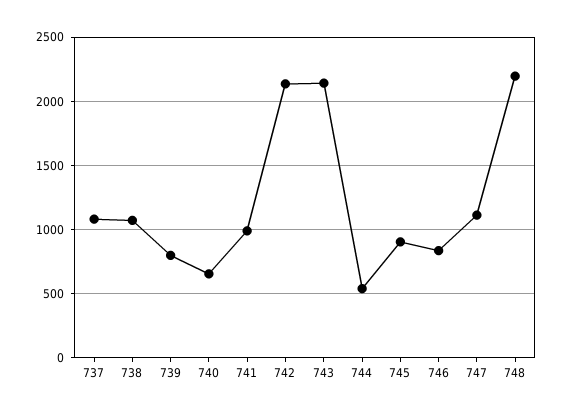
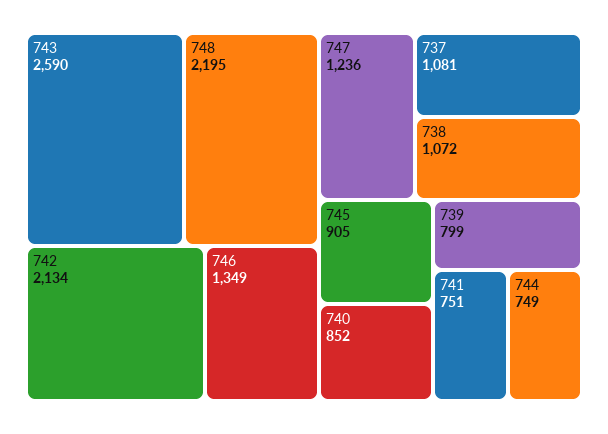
  {
    "737": 1081,
    "738": 1072,
    "739": 799,
-   "740": 650,
+   "740": 852,
-   "741": 1000,
+   "741": 751,
    "742": 2134,
-   "743": 2150,
+   "743": 2590,
-   "744": 550,
+   "744": 749,
    "745": 905,
-   "746": 850,
+   "746": 1349,
-   "747": 1100,
+   "747": 1236,
    "748": 2195
  }

